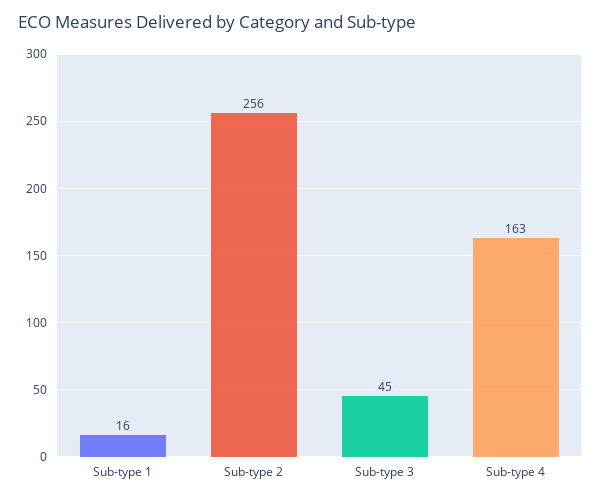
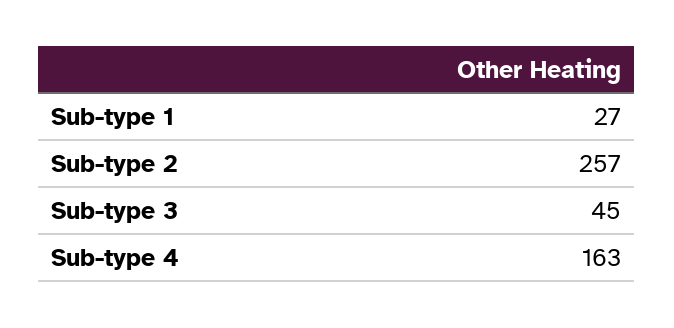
  {
-   "Sub-type 1": 16,
+   "Sub-type 1": 27,
-   "Sub-type 2": 256,
+   "Sub-type 2": 257,
    "Sub-type 3": 45,
    "Sub-type 4": 163
  }

